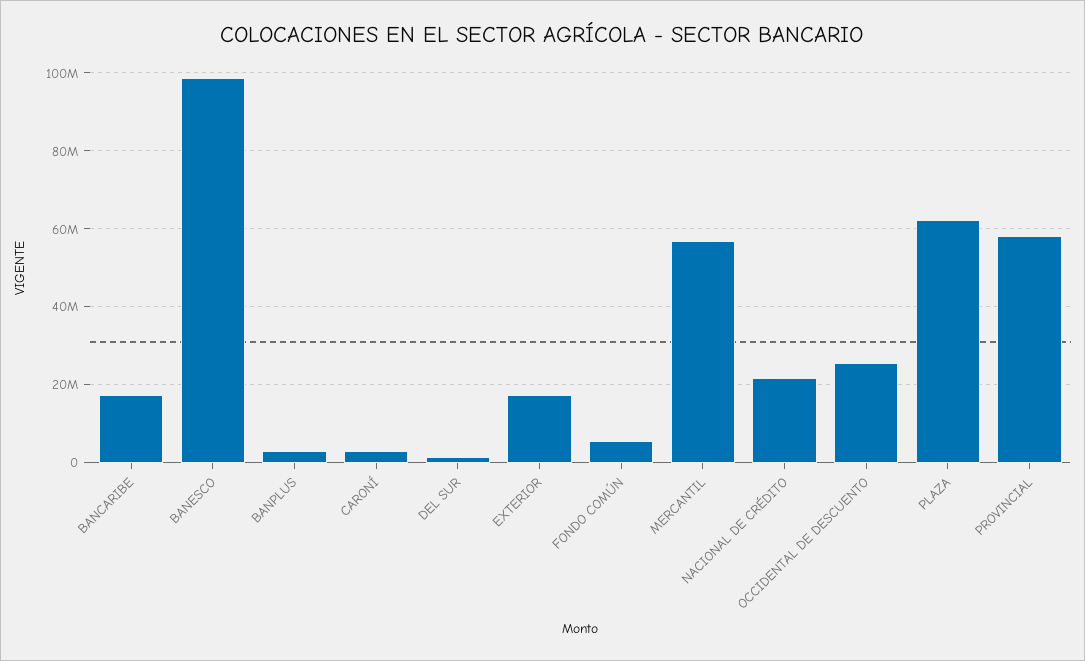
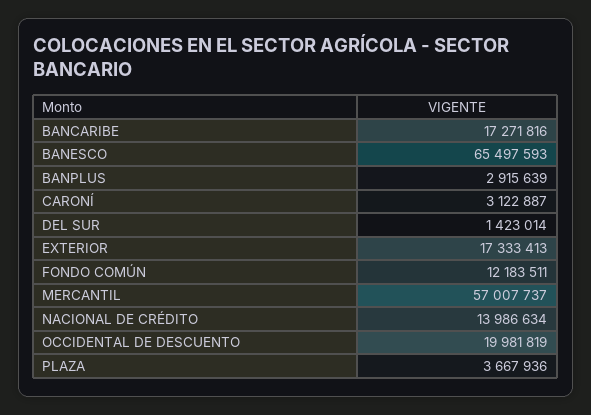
  {
    "BANCARIBE": 17271816,
-   "BANESCO": 98000000,
+   "BANESCO": 65497593,
    "BANPLUS": 2915639,
    "CARONÍ": 3122887,
    "DEL SUR": 1423014,
    "EXTERIOR": 17333413,
-   "FONDO COMÚN": 6000000,
+   "FONDO COMÚN": 12183511,
    "MERCANTIL": 57007737,
-   "NACIONAL DE CRÉDITO": 22000000,
+   "NACIONAL DE CRÉDITO": 13986634,
-   "OCCIDENTAL DE DESCUENTO": 26000000,
+   "OCCIDENTAL DE DESCUENTO": 19981819,
-   "PLAZA": 62000000,
+   "PLAZA": 3667936
-   "PROVINCIAL": 58000000
  }

